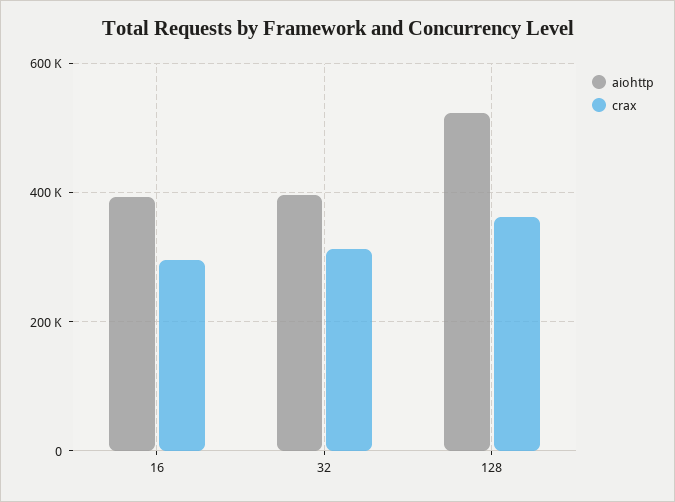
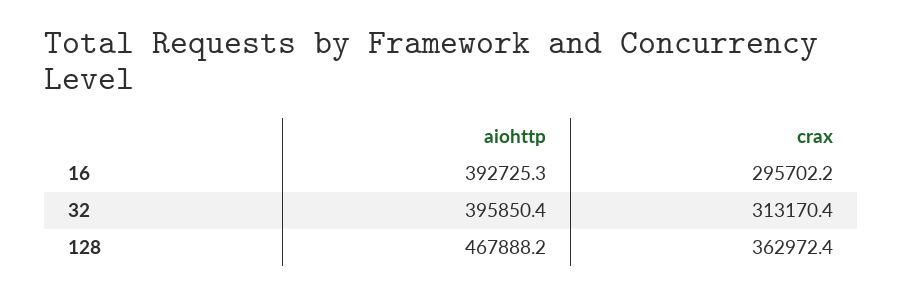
  {
    "aiohttp": {
      "16": 392725.3,
      "32": 395850.4,
-     "128": 520000
+     "128": 467888.2
    },
    "crax": {
      "16": 295702.2,
      "32": 313170.4,
      "128": 362972.4
    }
  }

